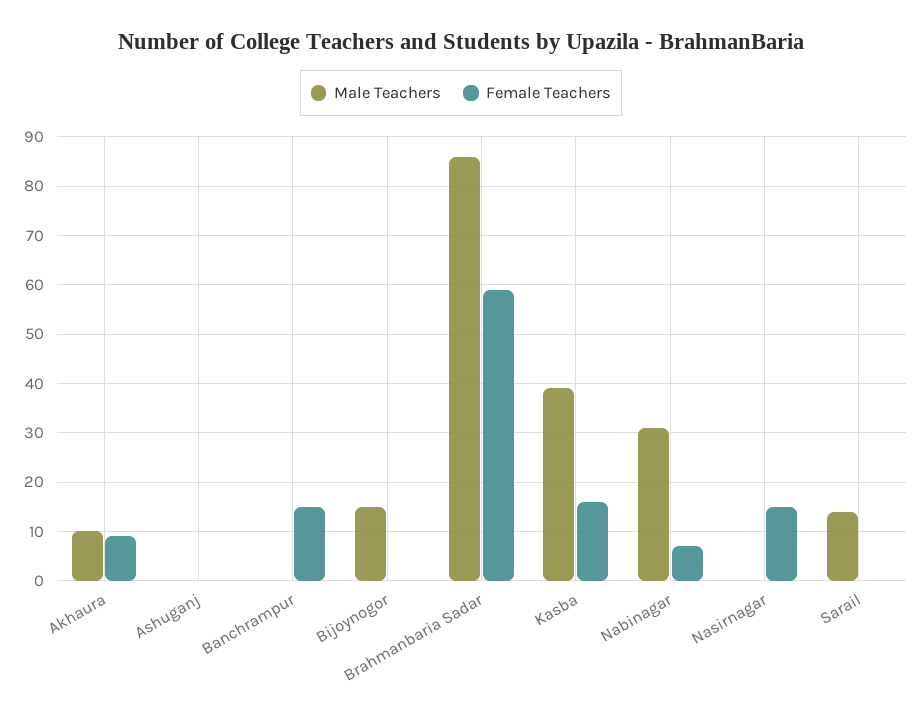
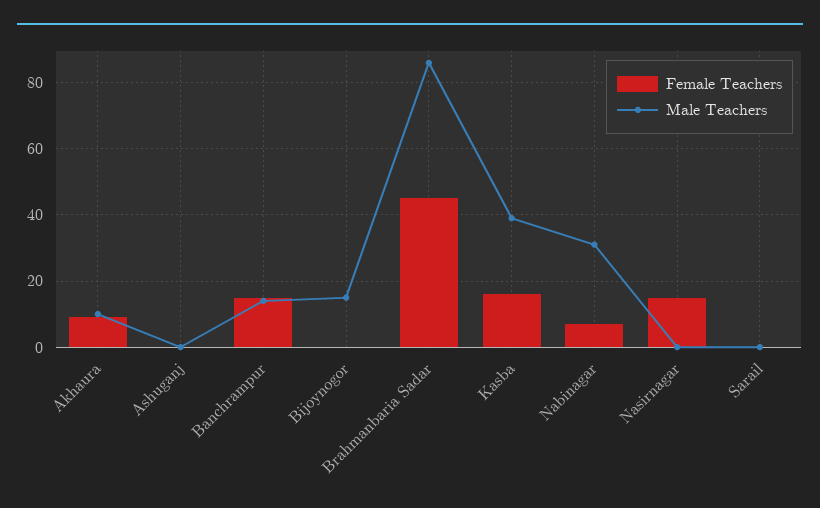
  {
    "Male Teachers": {
      "Akhaura": 10,
      "Ashuganj": 0,
-     "Banchrampur": 0,
+     "Banchrampur": 15,
      "Bijoynogor": 15,
      "Brahmanbaria Sadar": 85,
      "Kasba": 40,
      "Nabinagar": 30,
      "Nasirnagar": 0,
-     "Sarail": 15
+     "Sarail": 0
    },
    "Female Teachers": {
      "Akhaura": 10,
      "Ashuganj": 0,
      "Banchrampur": 15,
      "Bijoynogor": 0,
-     "Brahmanbaria Sadar": 60,
+     "Brahmanbaria Sadar": 45,
      "Kasba": 15,
      "Nabinagar": 5,
      "Nasirnagar": 15,
      "Sarail": 0
    }
  }

